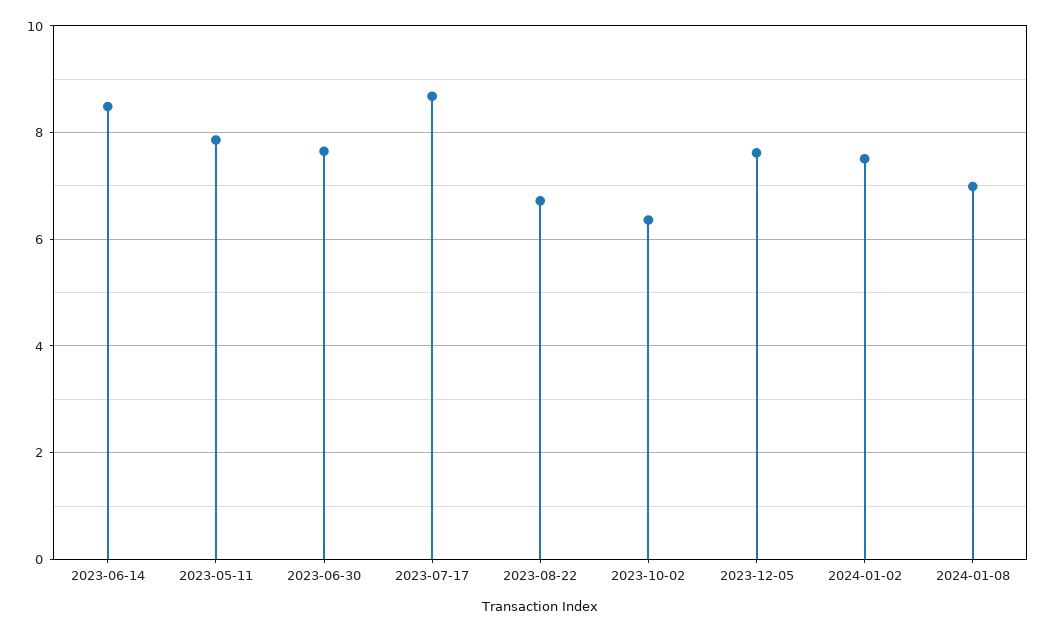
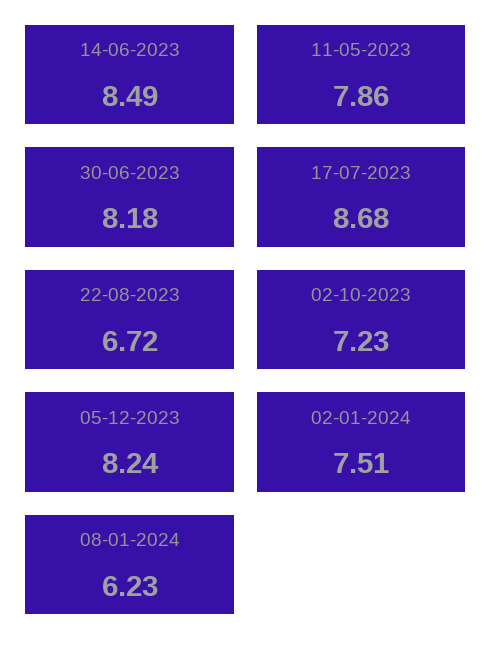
  {
    "2023-06-14": 8.49,
    "2023-05-11": 7.86,
-   "2023-06-30": 7.6,
+   "2023-06-30": 8.18,
    "2023-07-17": 8.68,
    "2023-08-22": 6.72,
-   "2023-10-02": 6.4,
+   "2023-10-02": 7.23,
-   "2023-12-05": 7.6,
+   "2023-12-05": 8.24,
    "2024-01-02": 7.51,
-   "2024-01-08": 7
+   "2024-01-08": 6.23
  }

